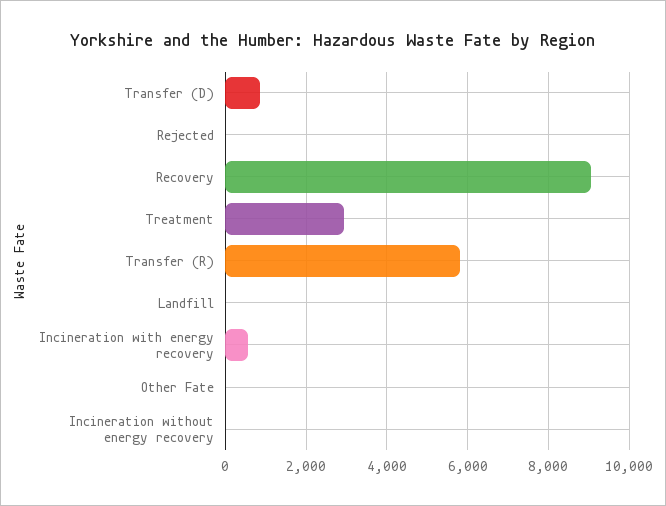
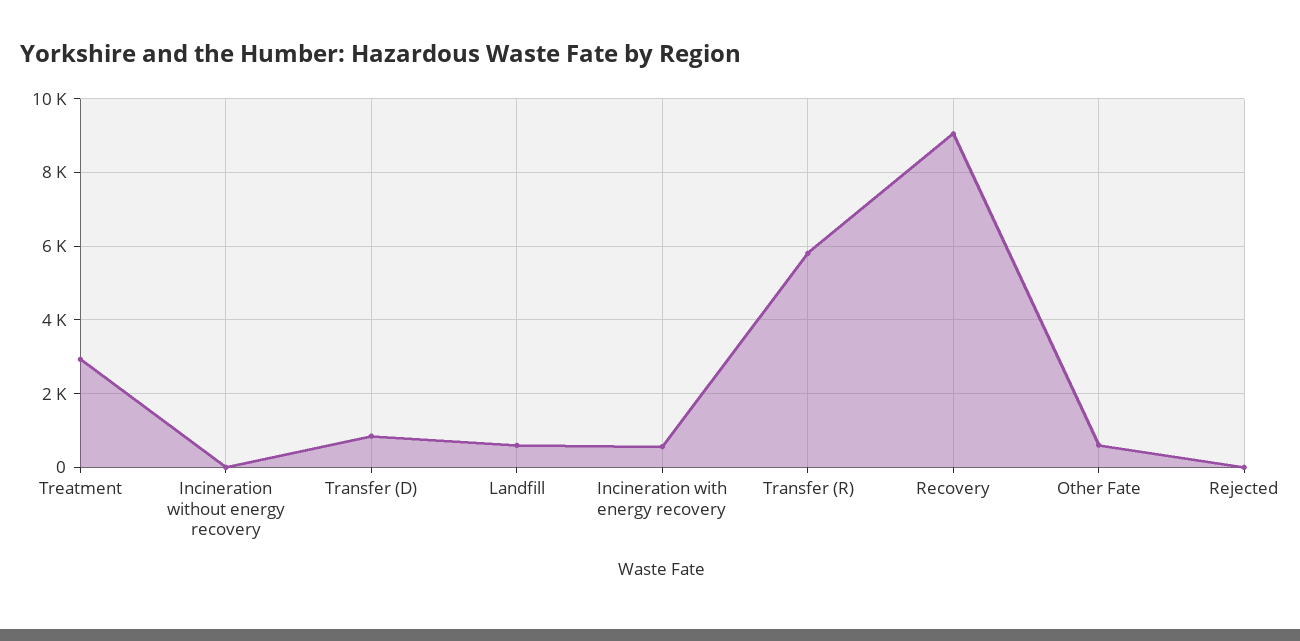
  {
    "Transfer (D)": 800,
    "Rejected": 0,
    "Recovery": 9000,
    "Treatment": 3000,
    "Transfer (R)": 5800,
-   "Landfill": 0,
+   "Landfill": 600,
    "Incineration with energy recovery": 600,
-   "Other Fate": 0,
+   "Other Fate": 600,
    "Incineration without energy recovery": 0
  }

